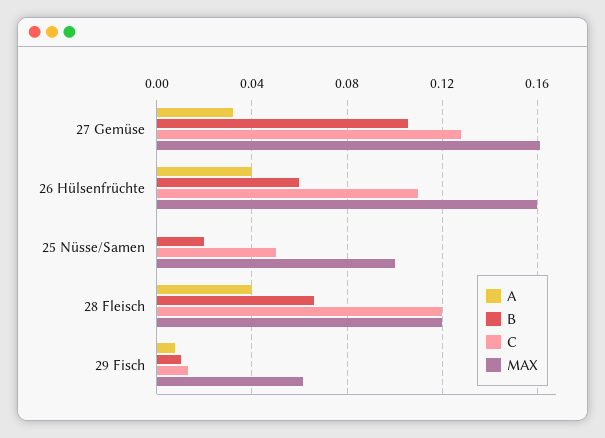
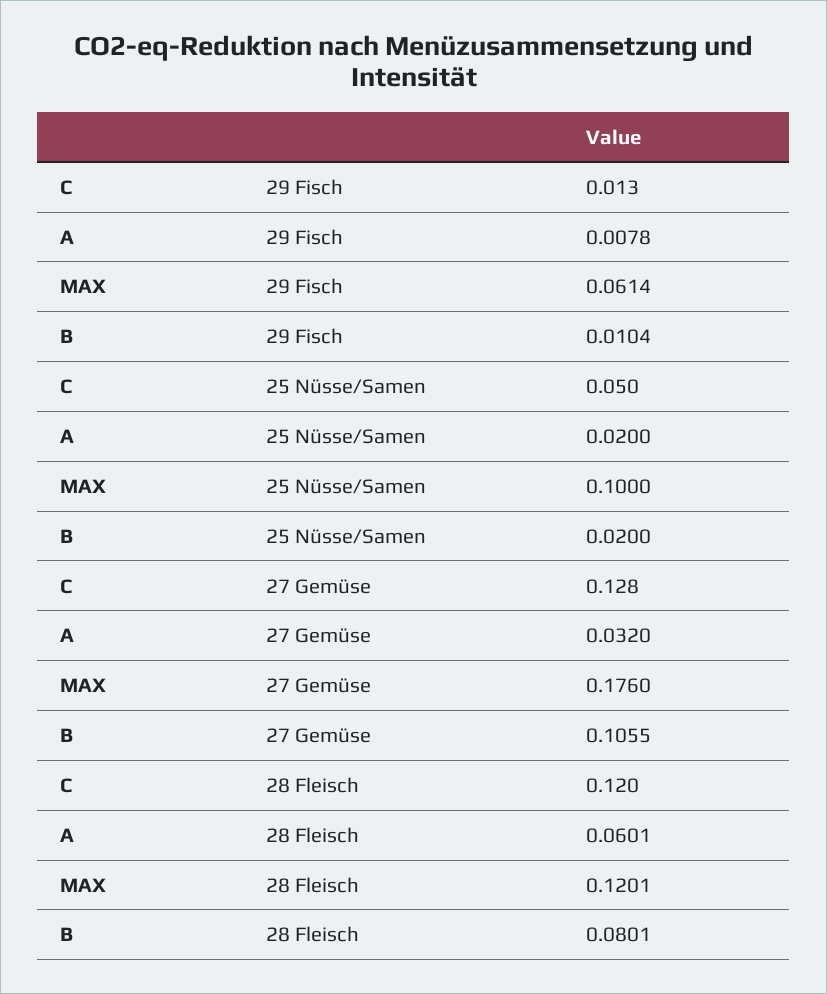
  {
    "A": {
      "27 Gemüse": 0.032,
-     "26 Hülsenfrüchte": 0.04,
-     "25 Nüsse/Samen": 0,
+     "25 Nüsse/Samen": 0.02,
-     "28 Fleisch": 0.04,
+     "28 Fleisch": 0.0601,
      "29 Fisch": 0.0078
    },
    "B": {
      "27 Gemüse": 0.1055,
-     "26 Hülsenfrüchte": 0.06,
      "25 Nüsse/Samen": 0.02,
-     "28 Fleisch": 0.065,
+     "28 Fleisch": 0.0801,
      "29 Fisch": 0.0104
    },
    "C": {
      "27 Gemüse": 0.128,
-     "26 Hülsenfrüchte": 0.11,
      "25 Nüsse/Samen": 0.05,
      "28 Fleisch": 0.12,
      "29 Fisch": 0.013
    },
    "MAX": {
-     "27 Gemüse": 0.16,
+     "27 Gemüse": 0.176,
-     "26 Hülsenfrüchte": 0.16,
      "25 Nüsse/Samen": 0.1,
      "28 Fleisch": 0.1201,
      "29 Fisch": 0.0614
    }
  }

